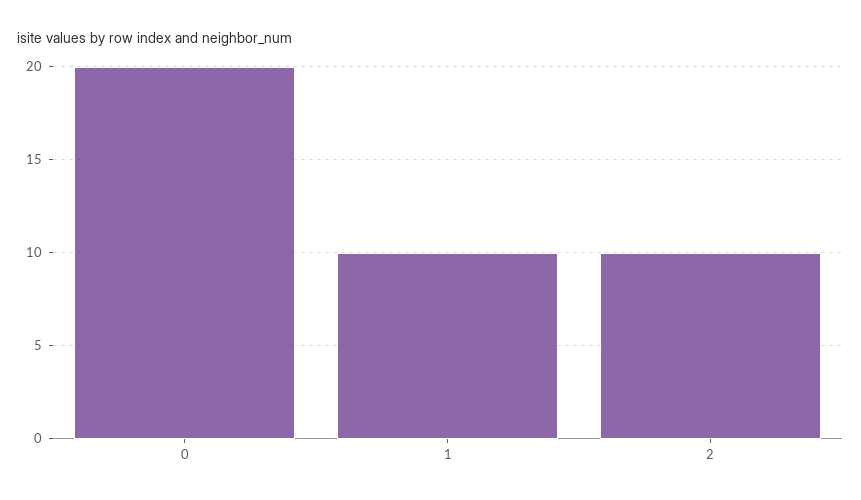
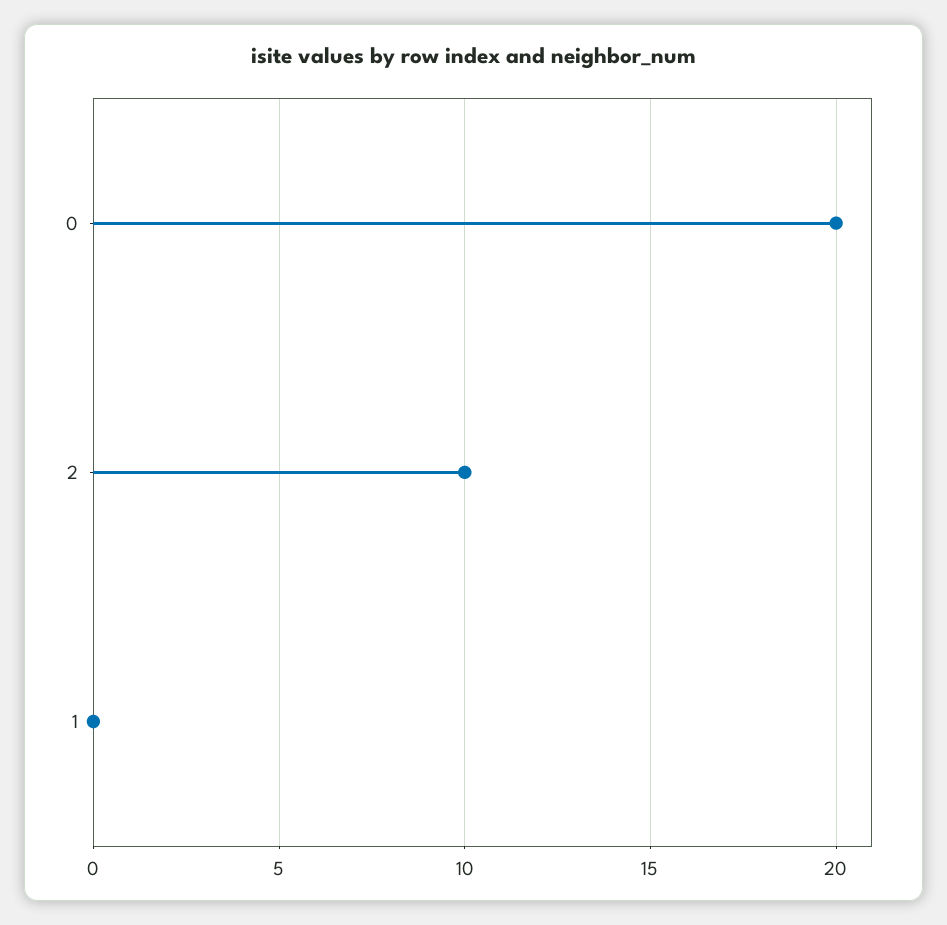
  {
    "0": 20,
-   "1": 10,
+   "1": 0,
    "2": 10
  }

